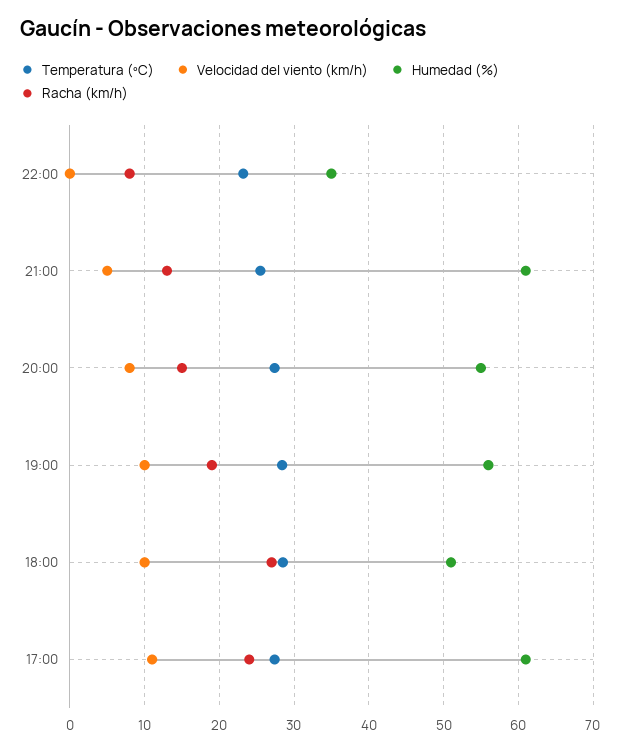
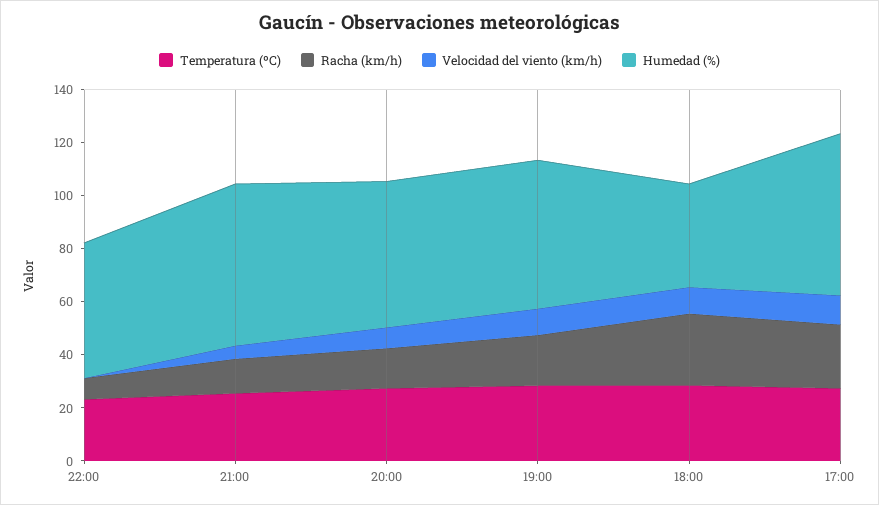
  {
    "Temperatura (ºC)": {
      "22:00": 23,
      "21:00": 26,
      "20:00": 27,
      "19:00": 28,
      "18:00": 29,
      "17:00": 27
    },
    "Velocidad del viento (km/h)": {
      "22:00": 0,
      "21:00": 5,
      "20:00": 8,
      "19:00": 10,
      "18:00": 10,
      "17:00": 11
    },
    "Humedad (%)": {
-     "22:00": 35,
+     "22:00": 50,
      "21:00": 61,
      "20:00": 55,
      "19:00": 56,
-     "18:00": 51,
+     "18:00": 40,
      "17:00": 61
    },
    "Racha (km/h)": {
      "22:00": 8,
      "21:00": 13,
      "20:00": 15,
      "19:00": 19,
      "18:00": 27,
      "17:00": 24
    }
  }

